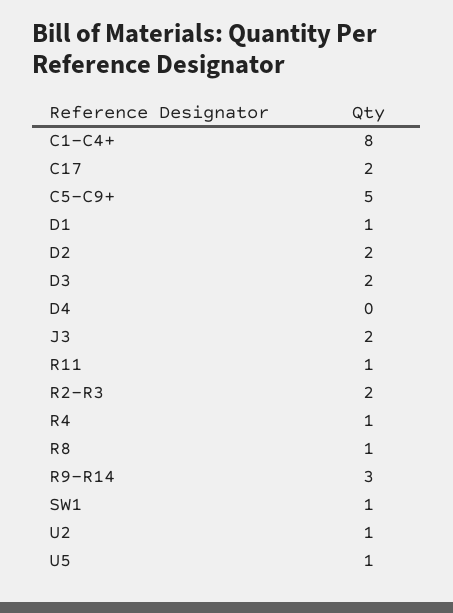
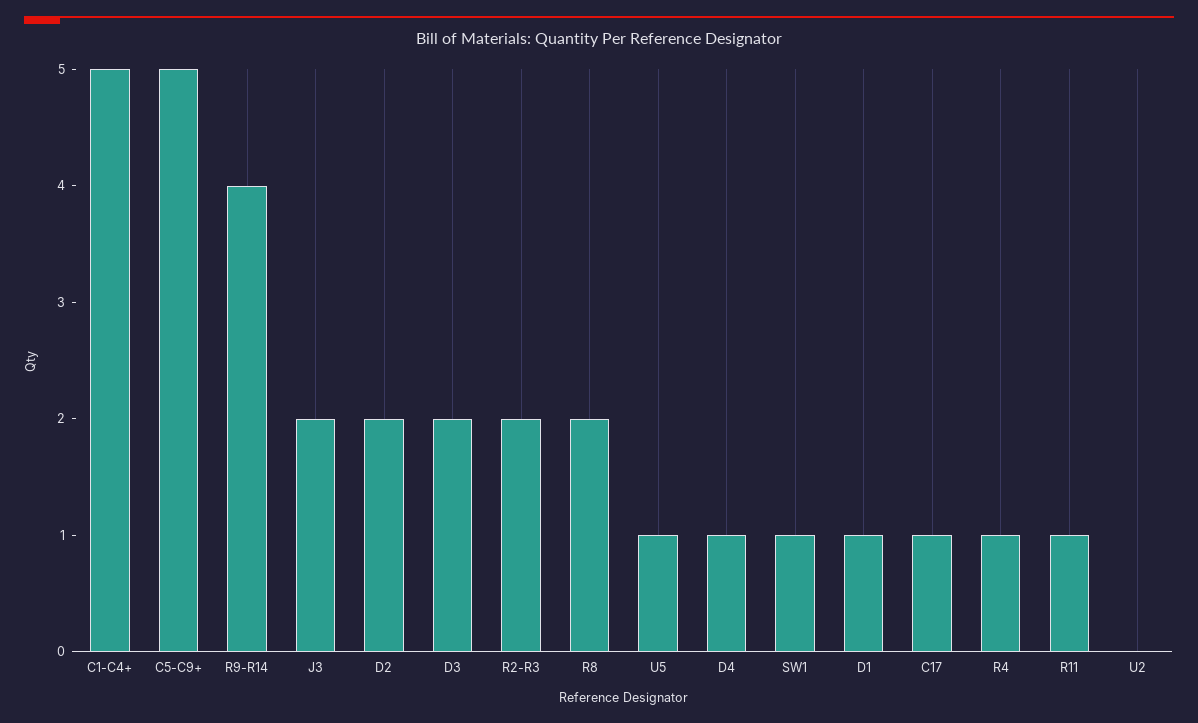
  {
-   "C1-C4+": 8,
+   "C1-C4+": 5,
-   "C17": 2,
+   "C17": 1,
    "C5-C9+": 5,
    "D1": 1,
    "D2": 2,
    "D3": 2,
-   "D4": 0,
+   "D4": 1,
    "J3": 2,
    "R11": 1,
    "R2-R3": 2,
    "R4": 1,
-   "R8": 1,
+   "R8": 2,
-   "R9-R14": 3,
+   "R9-R14": 4,
    "SW1": 1,
-   "U2": 1,
+   "U2": 0,
    "U5": 1
  }

